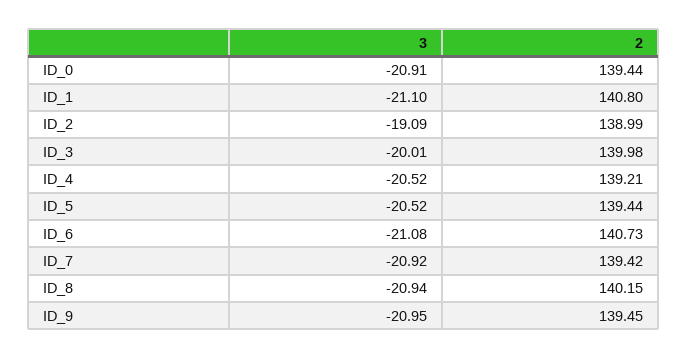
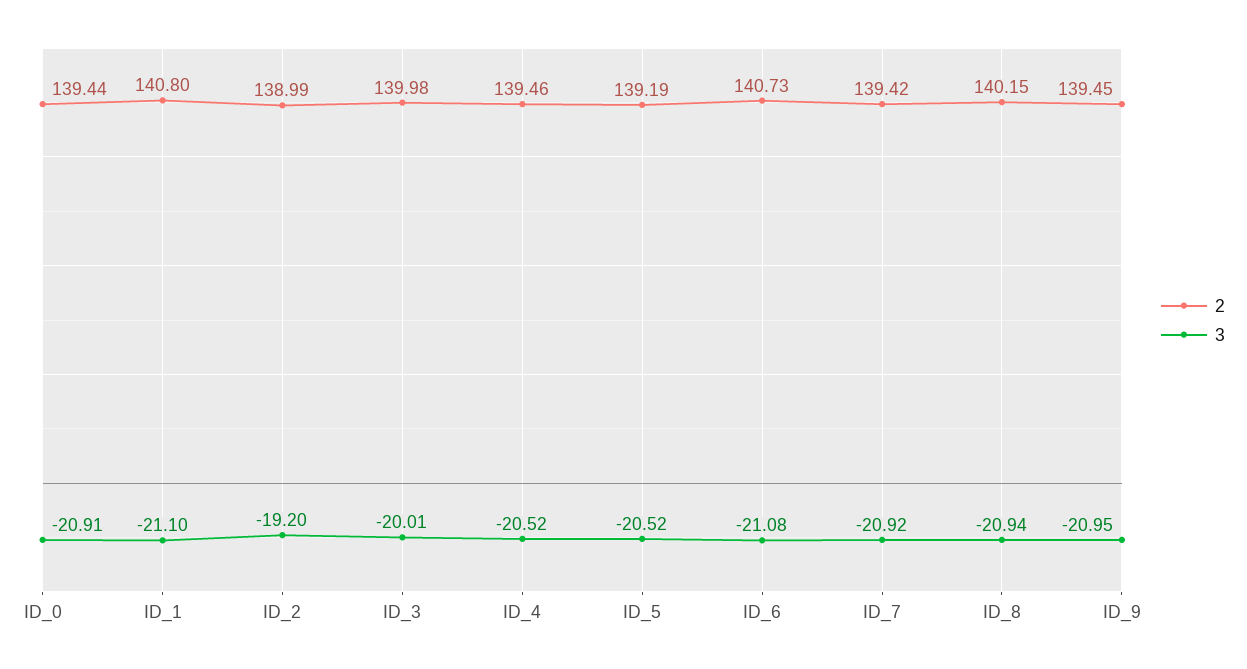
  {
    "3": {
      "ID_0": -20.91,
      "ID_1": -21.1,
-     "ID_2": -19.09,
+     "ID_2": -19.2,
      "ID_3": -20.01,
      "ID_4": -20.52,
      "ID_5": -20.52,
      "ID_6": -21.08,
      "ID_7": -20.92,
      "ID_8": -20.94,
      "ID_9": -20.95
    },
    "2": {
      "ID_0": 139.44,
      "ID_1": 140.8,
      "ID_2": 138.99,
      "ID_3": 139.98,
-     "ID_4": 139.21,
+     "ID_4": 139.46,
-     "ID_5": 139.44,
+     "ID_5": 139.19,
      "ID_6": 140.73,
      "ID_7": 139.42,
      "ID_8": 140.15,
      "ID_9": 139.45
    }
  }

